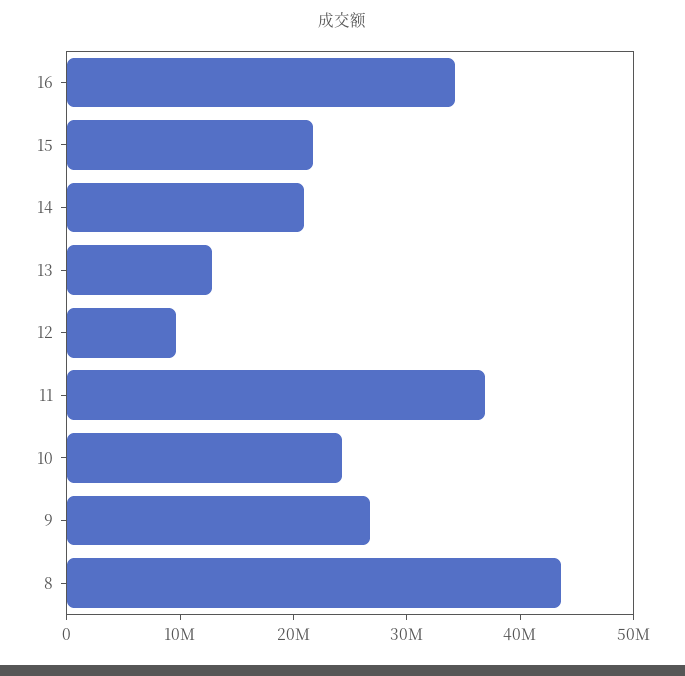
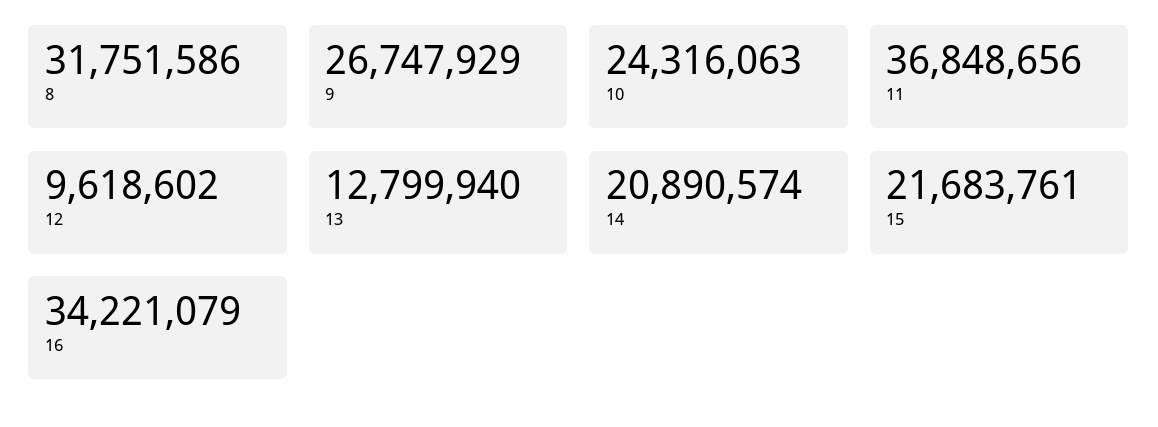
  {
    "16": 34221079,
    "15": 21683761,
    "14": 20890574,
    "13": 12799940,
    "12": 9618602,
    "11": 36848656,
    "10": 24316063,
    "9": 26747929,
-   "8": 44000000
+   "8": 31751586
  }

